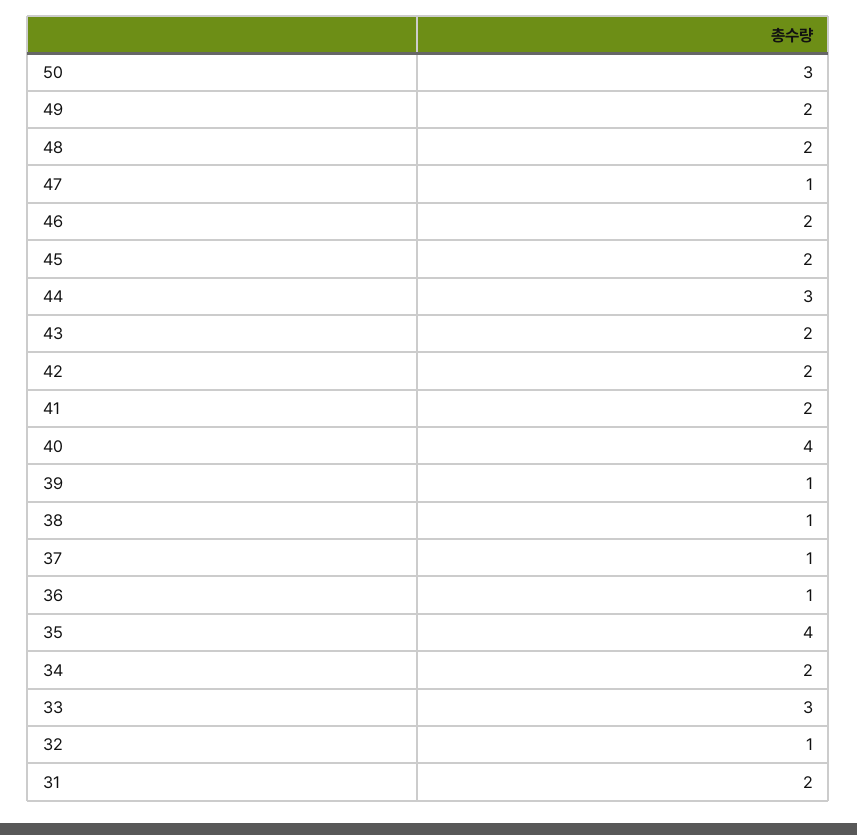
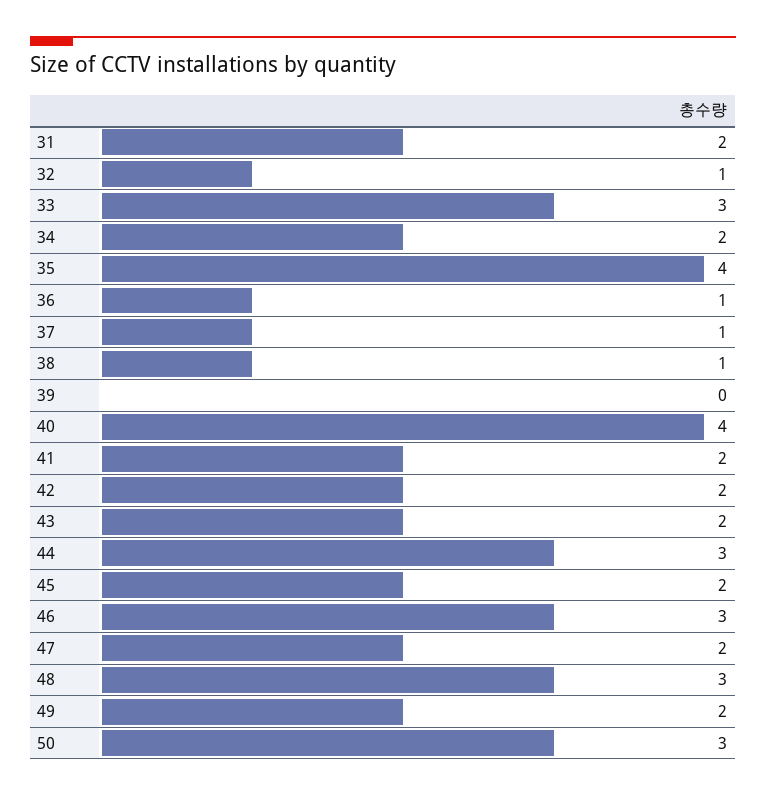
  {
    "50": 3,
    "49": 2,
-   "48": 2,
+   "48": 3,
-   "47": 1,
+   "47": 2,
-   "46": 2,
+   "46": 3,
    "45": 2,
    "44": 3,
    "43": 2,
    "42": 2,
    "41": 2,
    "40": 4,
-   "39": 1,
+   "39": 0,
    "38": 1,
    "37": 1,
    "36": 1,
    "35": 4,
    "34": 2,
    "33": 3,
    "32": 1,
    "31": 2
  }

